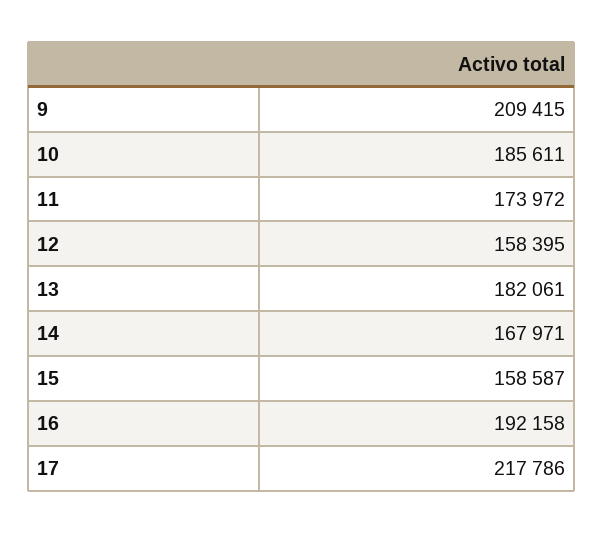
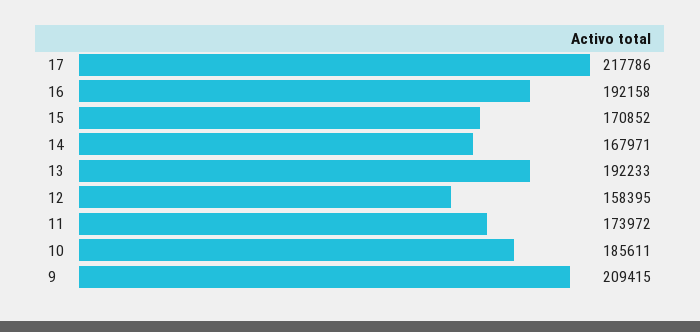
  {
    "9": 209415,
    "10": 185611,
    "11": 173972,
    "12": 158395,
-   "13": 182061,
+   "13": 192233,
    "14": 167971,
-   "15": 158587,
+   "15": 170852,
    "16": 192158,
    "17": 217786
  }

